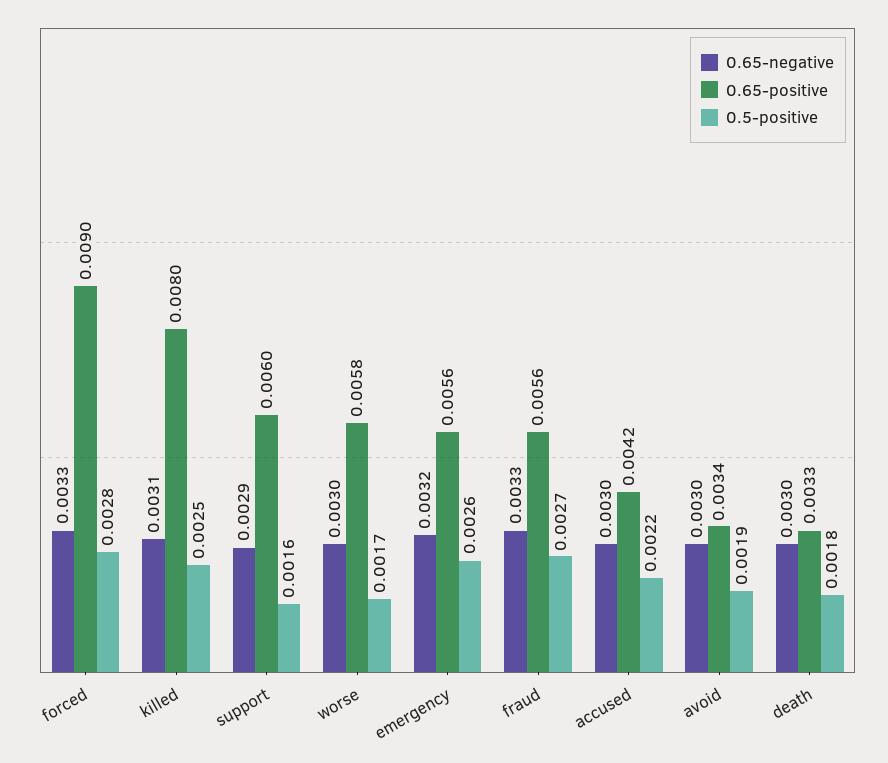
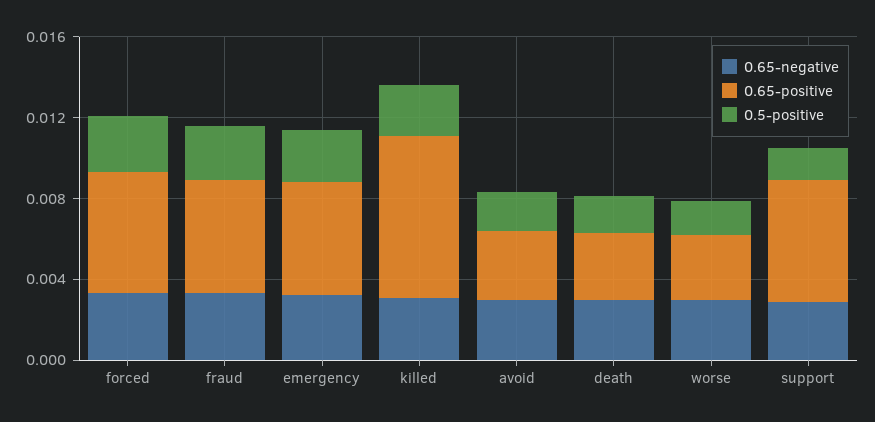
  {
    "0.65-negative": {
      "forced": 0.0033,
      "killed": 0.0031,
      "support": 0.0029,
      "worse": 0.003,
      "emergency": 0.0032,
      "fraud": 0.0033,
-     "accused": 0.003,
      "avoid": 0.003,
      "death": 0.003
    },
    "0.65-positive": {
-     "forced": 0.009,
+     "forced": 0.006,
      "killed": 0.008,
      "support": 0.006,
-     "worse": 0.0058,
+     "worse": 0.003,
      "emergency": 0.0056,
      "fraud": 0.0056,
-     "accused": 0.0042,
      "avoid": 0.0034,
      "death": 0.0033
    },
    "0.5-positive": {
      "forced": 0.0028,
      "killed": 0.0025,
      "support": 0.0016,
      "worse": 0.0017,
      "emergency": 0.0026,
      "fraud": 0.0027,
-     "accused": 0.0022,
      "avoid": 0.0019,
      "death": 0.0018
    }
  }

